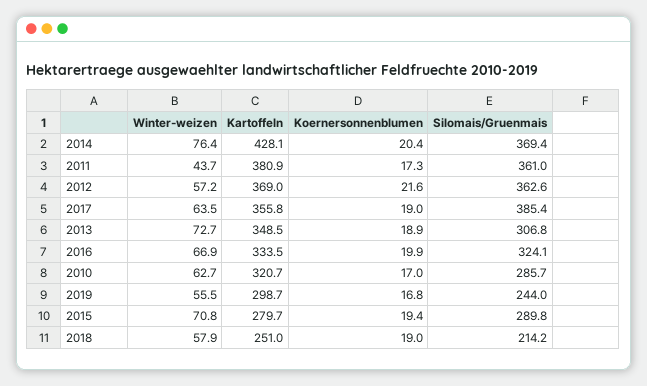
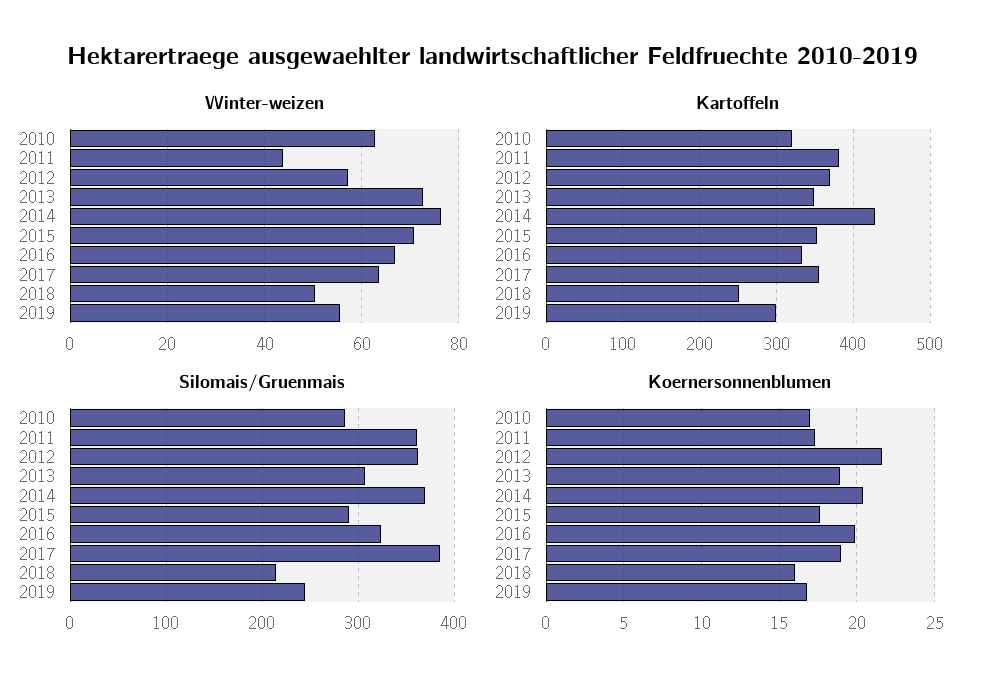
  {
    "Winter-weizen": {
      "2014": 76.4,
      "2011": 43.7,
      "2012": 57.2,
      "2017": 63.5,
      "2013": 72.7,
      "2016": 66.9,
      "2010": 62.7,
      "2019": 55.5,
      "2015": 70.8,
-     "2018": 57.9
+     "2018": 50
    },
    "Kartoffeln": {
      "2014": 428.1,
      "2011": 380.9,
      "2012": 369,
      "2017": 355.8,
      "2013": 348.5,
      "2016": 333.5,
      "2010": 320.7,
      "2019": 298.7,
-     "2015": 279.7,
+     "2015": 350,
      "2018": 251
    },
    "Koernersonnenblumen": {
      "2014": 20.4,
      "2011": 17.3,
      "2012": 21.6,
      "2017": 19,
      "2013": 18.9,
      "2016": 19.9,
      "2010": 17,
      "2019": 16.8,
-     "2015": 19.4,
+     "2015": 17.5,
-     "2018": 19
+     "2018": 16
    },
    "Silomais/Gruenmais": {
      "2014": 369.4,
      "2011": 361,
      "2012": 362.6,
      "2017": 385.4,
      "2013": 306.8,
      "2016": 324.1,
      "2010": 285.7,
      "2019": 244,
      "2015": 289.8,
      "2018": 214.2
    }
  }

